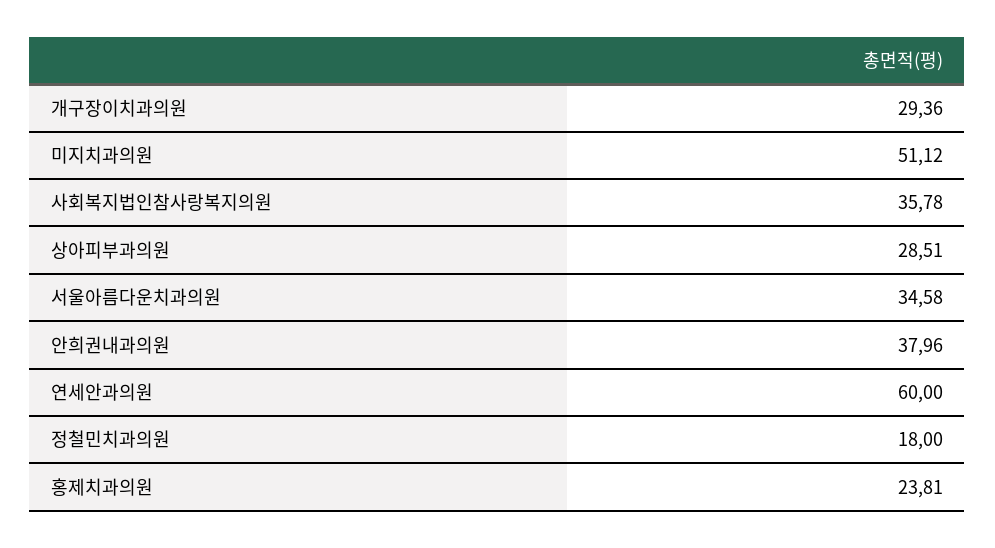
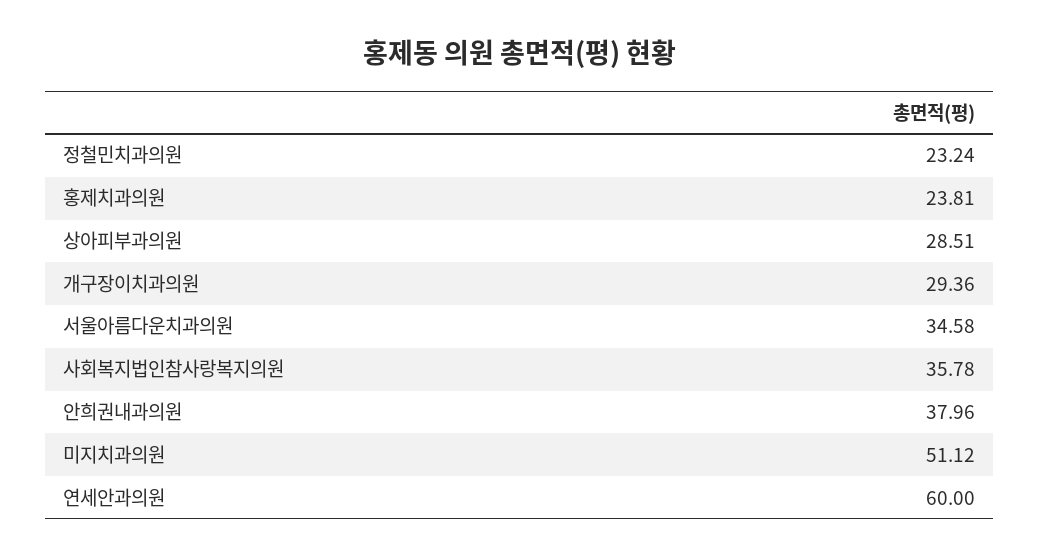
  {
    "개구장이치과의원": 29.36,
    "미지치과의원": 51.12,
    "사회복지법인참사랑복지의원": 35.78,
    "상아피부과의원": 28.51,
    "서울아름다운치과의원": 34.58,
    "안희권내과의원": 37.96,
    "연세안과의원": 60,
-   "정철민치과의원": 18,
+   "정철민치과의원": 23.24,
    "홍제치과의원": 23.81
  }

